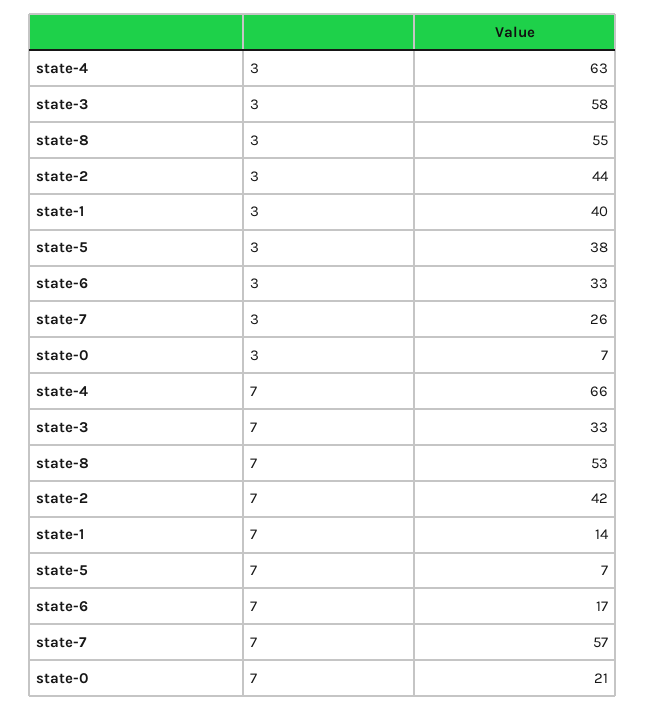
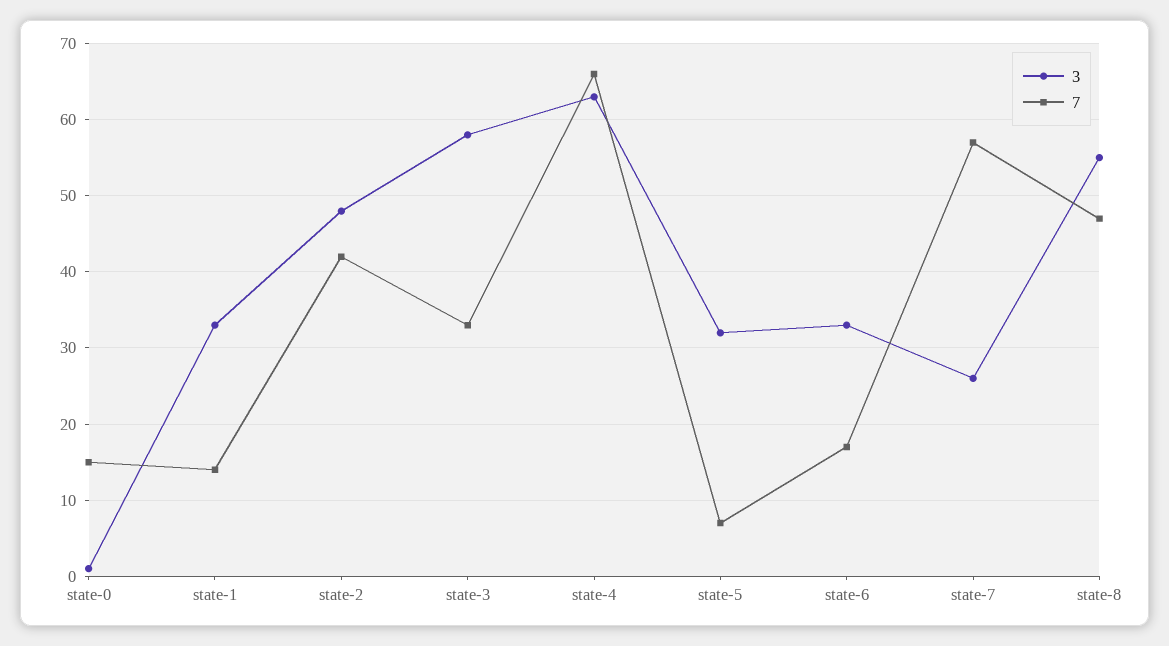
  {
    "3": {
      "state-4": 63,
      "state-3": 58,
      "state-8": 55,
-     "state-2": 44,
+     "state-2": 48,
-     "state-1": 40,
+     "state-1": 33,
-     "state-5": 38,
+     "state-5": 32,
      "state-6": 33,
      "state-7": 26,
-     "state-0": 7
+     "state-0": 1
    },
    "7": {
      "state-4": 66,
      "state-3": 33,
-     "state-8": 53,
+     "state-8": 47,
      "state-2": 42,
      "state-1": 14,
      "state-5": 7,
      "state-6": 17,
      "state-7": 57,
-     "state-0": 21
+     "state-0": 15
    }
  }

